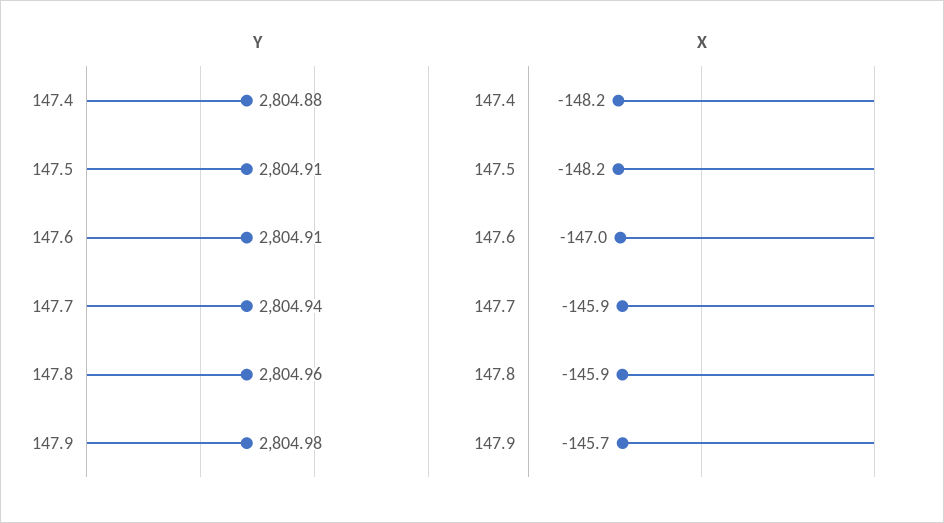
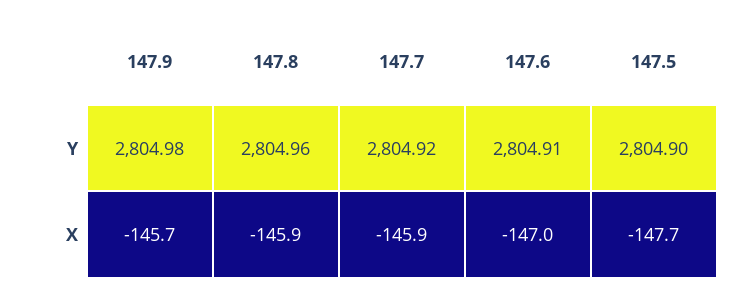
  {
    "Y": {
-     "147.4": 2804.88,
-     "147.5": 2804.91,
+     "147.5": 2804.9,
      "147.6": 2804.91,
-     "147.7": 2804.94,
+     "147.7": 2804.92,
      "147.8": 2804.96,
      "147.9": 2804.98
    },
    "X": {
-     "147.4": -148.2,
-     "147.5": -148.2,
+     "147.5": -147.7,
      "147.6": -147,
      "147.7": -145.9,
      "147.8": -145.9,
      "147.9": -145.7
    }
  }

